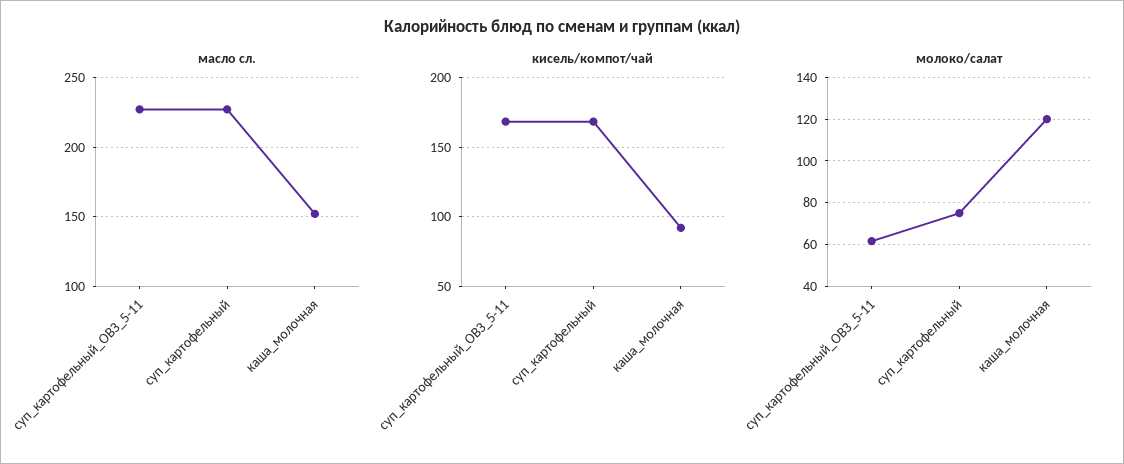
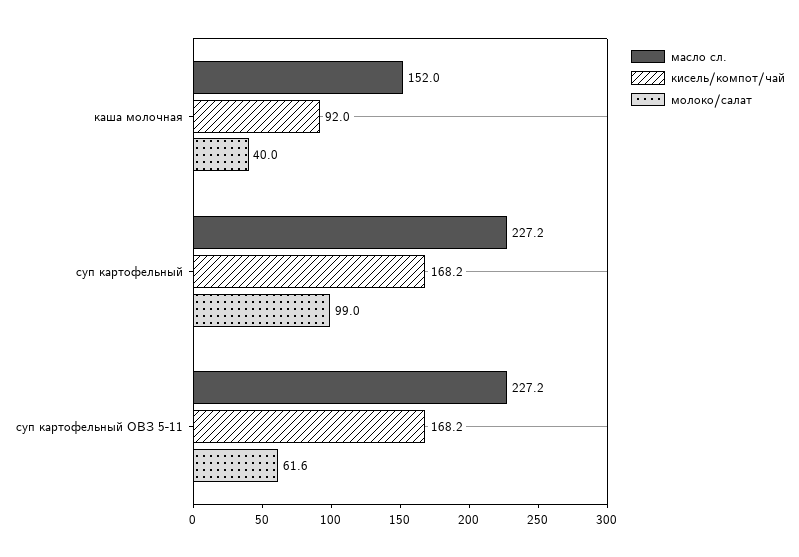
  {
    "масло сл.": {
      "суп_картофельный_ОВЗ_5-11": 227.2,
      "суп_картофельный": 227.2,
      "каша_молочная": 152
    },
    "кисель/компот/чай": {
      "суп_картофельный_ОВЗ_5-11": 168.2,
      "суп_картофельный": 168.2,
      "каша_молочная": 92
    },
    "молоко/салат": {
      "суп_картофельный_ОВЗ_5-11": 61.6,
-     "суп_картофельный": 75,
+     "суп_картофельный": 99,
-     "каша_молочная": 120
+     "каша_молочная": 40
    }
  }

